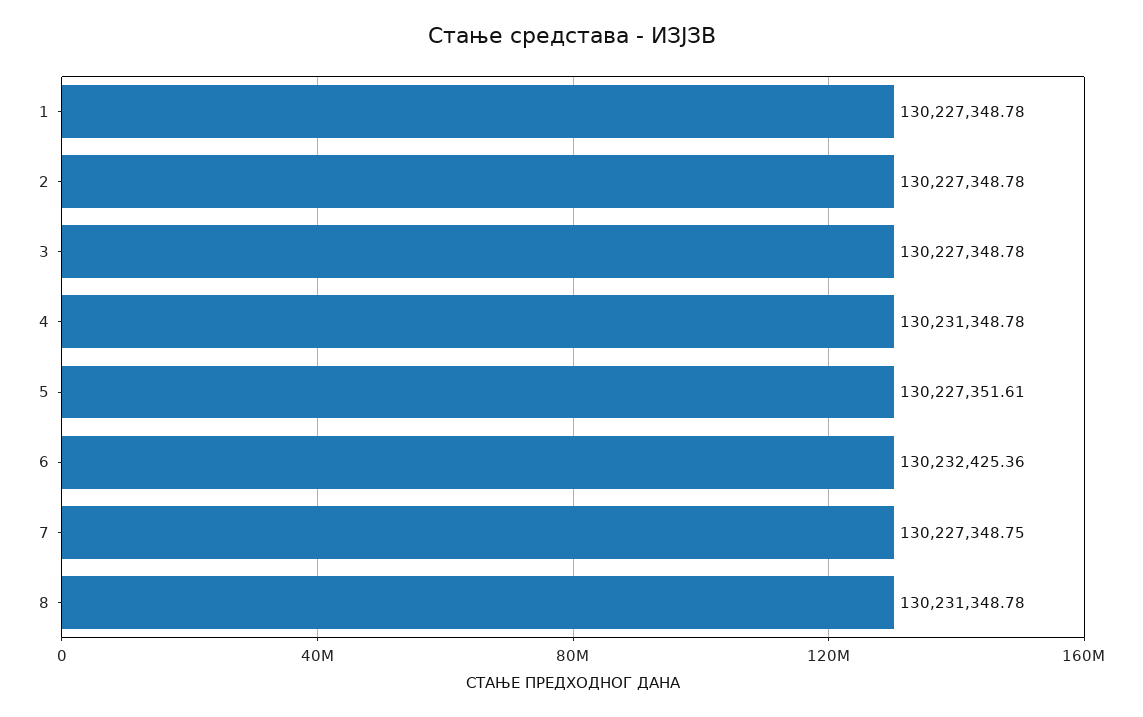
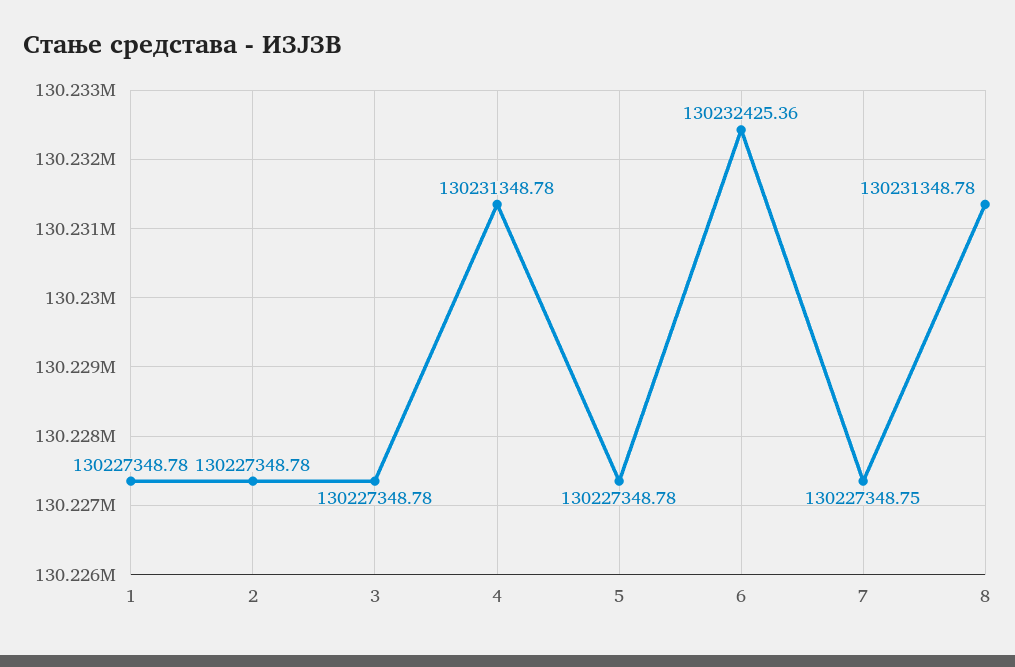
  {
    "1": 130227348.78,
    "2": 130227348.78,
    "3": 130227348.78,
    "4": 130231348.78,
-   "5": 130227351.61,
+   "5": 130227348.78,
    "6": 130232425.36,
    "7": 130227348.75,
    "8": 130231348.78
  }

